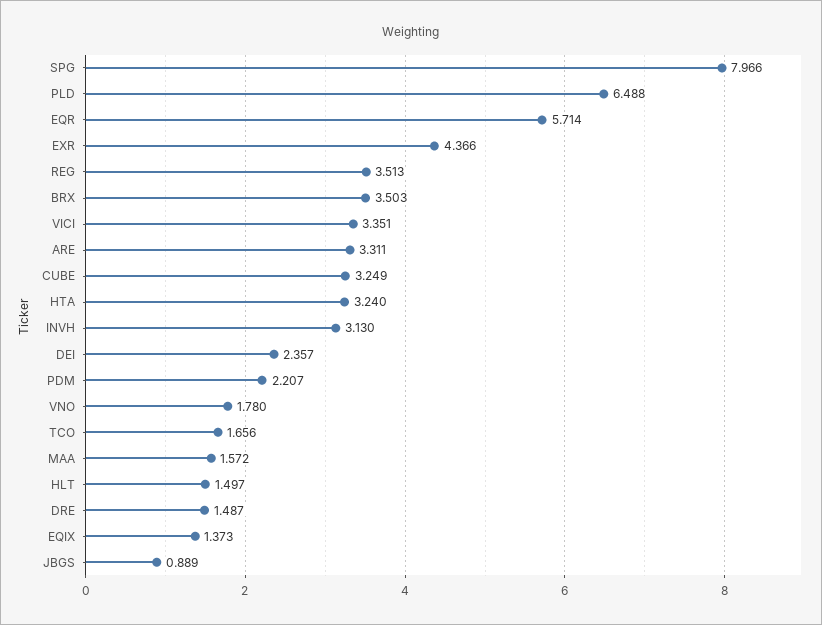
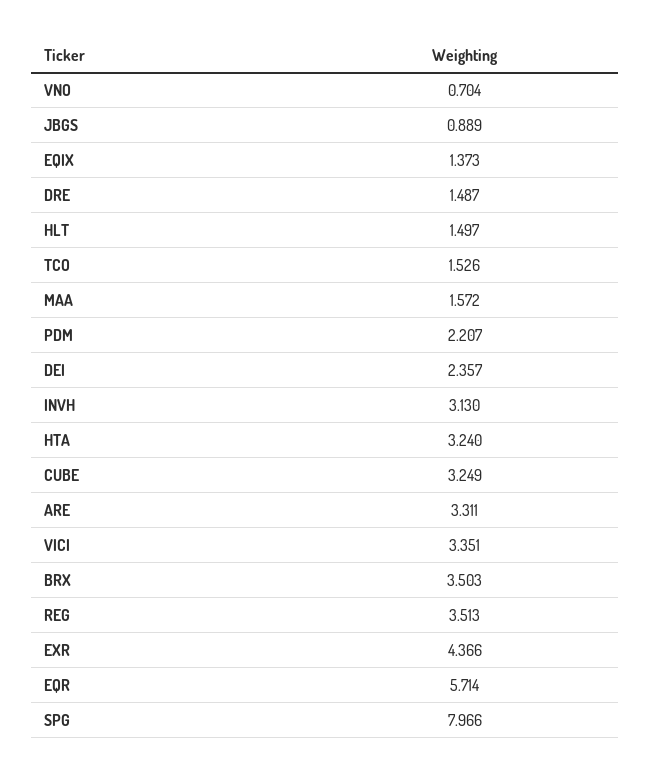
  {
    "SPG": 7.966,
-   "PLD": 6.488,
    "EQR": 5.714,
    "EXR": 4.366,
    "REG": 3.513,
    "BRX": 3.503,
    "VICI": 3.351,
    "ARE": 3.311,
    "CUBE": 3.249,
    "HTA": 3.24,
    "INVH": 3.13,
    "DEI": 2.357,
    "PDM": 2.207,
-   "VNO": 1.78,
+   "VNO": 0.704,
-   "TCO": 1.656,
+   "TCO": 1.526,
    "MAA": 1.572,
    "HLT": 1.497,
    "DRE": 1.487,
    "EQIX": 1.373,
    "JBGS": 0.889
  }

